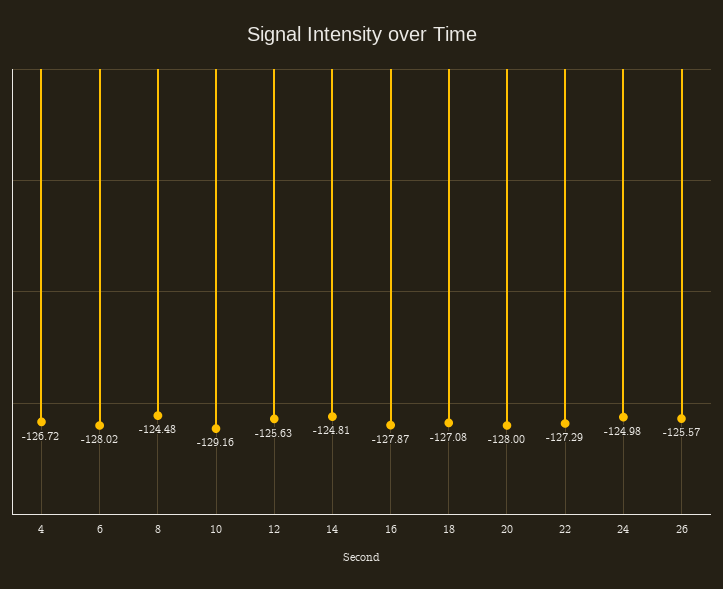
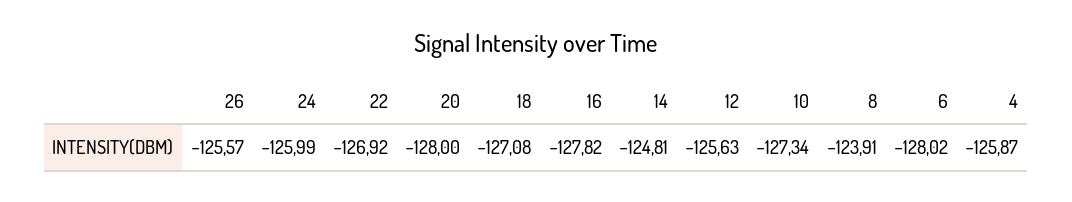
  {
-   "4": -126.72,
+   "4": -125.87,
    "6": -128.02,
-   "8": -124.48,
+   "8": -123.91,
-   "10": -129.16,
+   "10": -127.34,
    "12": -125.63,
    "14": -124.81,
-   "16": -127.87,
+   "16": -127.82,
    "18": -127.08,
    "20": -128,
-   "22": -127.29,
+   "22": -126.92,
-   "24": -124.98,
+   "24": -125.99,
    "26": -125.57
  }

